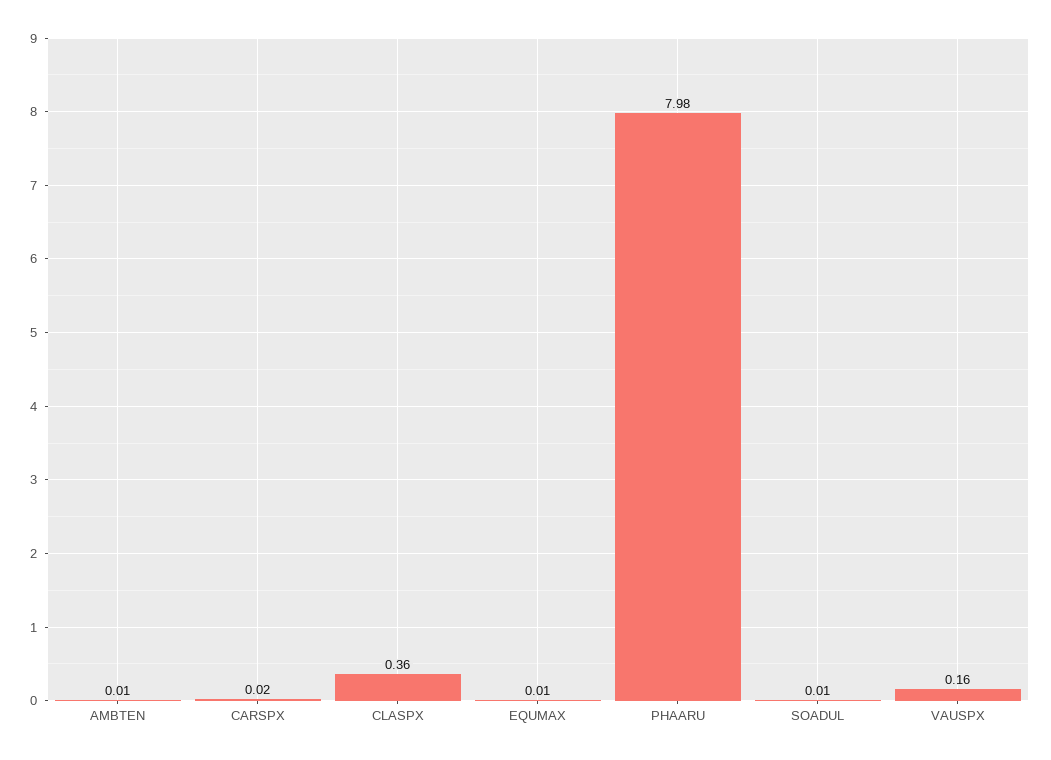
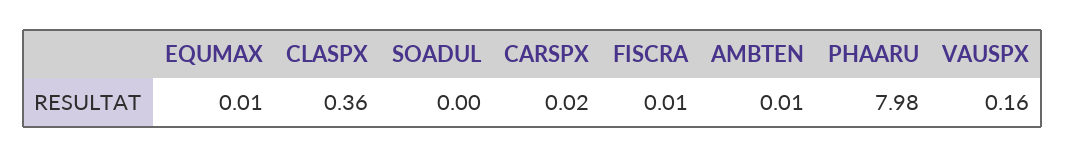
  {
    "AMBTEN": 0.01,
    "CARSPX": 0.02,
    "CLASPX": 0.36,
    "EQUMAX": 0.01,
    "PHAARU": 7.98,
-   "SOADUL": 0.01,
+   "SOADUL": 0,
-   "VAUSPX": 0.16
+   "VAUSPX": 0.16,
+   "FISCRA": 0.01
  }

